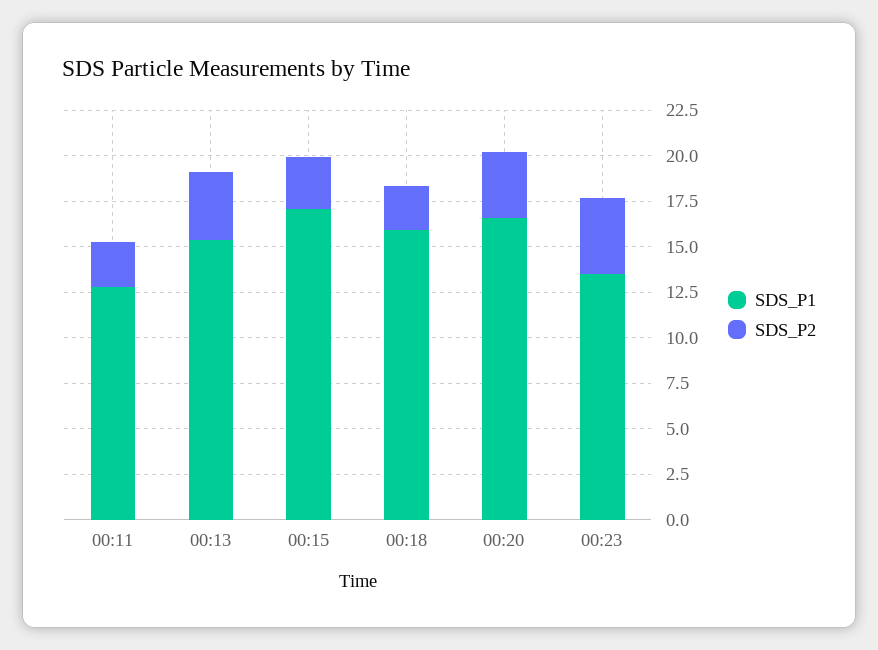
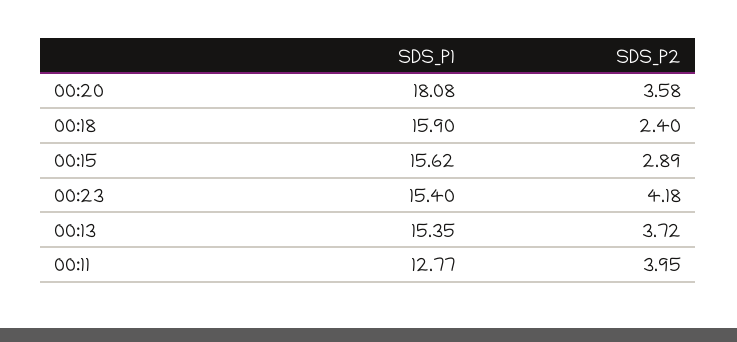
  {
    "SDS_P1": {
      "00:11": 12.77,
      "00:13": 15.35,
-     "00:15": 17,
+     "00:15": 15.62,
      "00:18": 15.9,
-     "00:20": 16.5,
+     "00:20": 18.08,
-     "00:23": 13.5
+     "00:23": 15.4
    },
    "SDS_P2": {
-     "00:11": 2.5,
+     "00:11": 3.95,
      "00:13": 3.72,
      "00:15": 2.89,
      "00:18": 2.4,
      "00:20": 3.58,
      "00:23": 4.18
    }
  }

